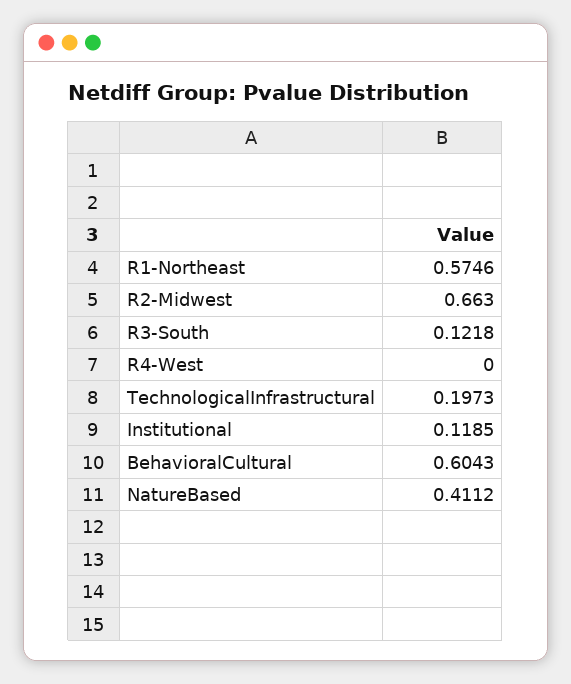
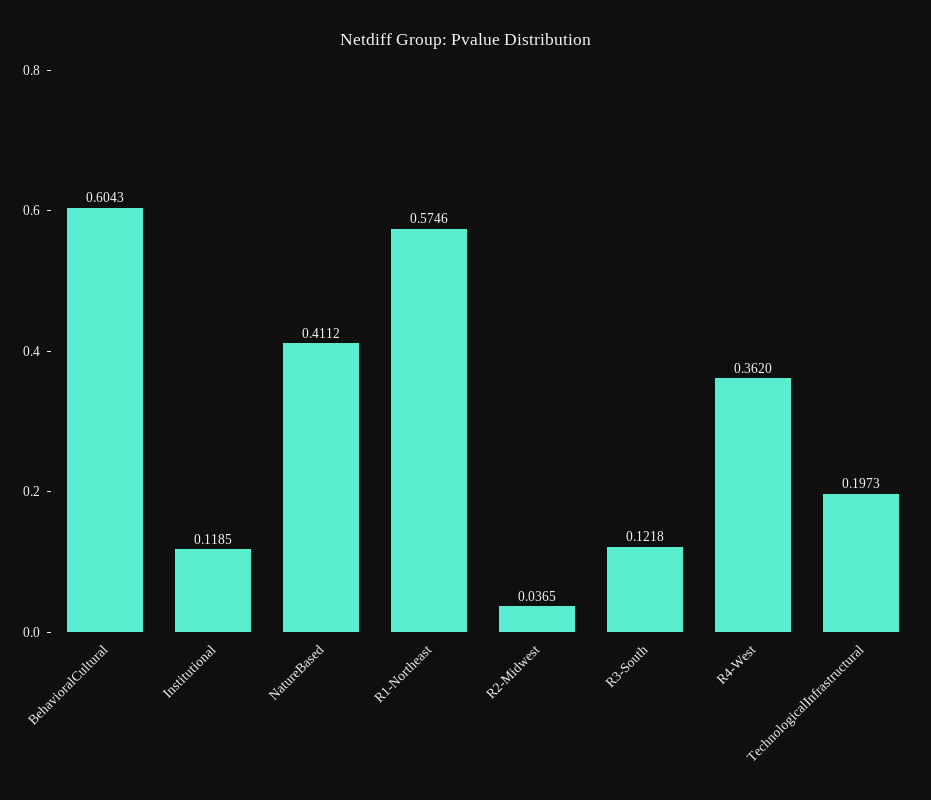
  {
    "R1-Northeast": 0.5746,
-   "R2-Midwest": 0.663,
+   "R2-Midwest": 0.0365,
    "R3-South": 0.1218,
-   "R4-West": 0,
+   "R4-West": 0.362,
    "TechnologicalInfrastructural": 0.1973,
    "Institutional": 0.1185,
    "BehavioralCultural": 0.6043,
    "NatureBased": 0.4112
  }

